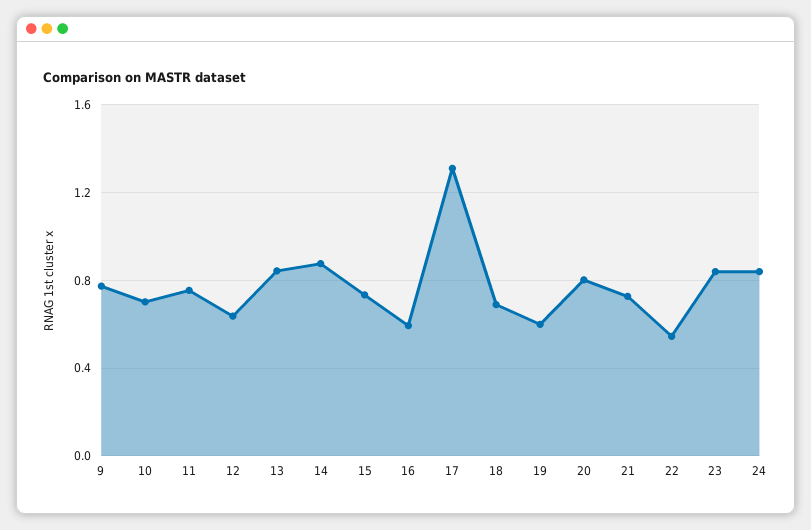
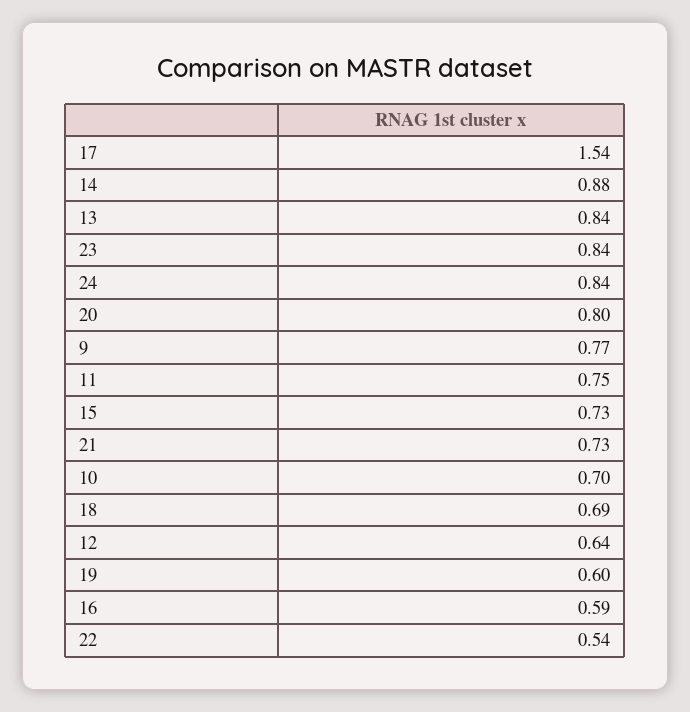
  {
    "9": 0.77,
    "10": 0.7,
    "11": 0.75,
    "12": 0.64,
    "13": 0.84,
    "14": 0.88,
    "15": 0.73,
    "16": 0.59,
-   "17": 1.3,
+   "17": 1.54,
    "18": 0.69,
    "19": 0.6,
    "20": 0.8,
    "21": 0.73,
    "22": 0.54,
    "23": 0.84,
    "24": 0.84
  }

